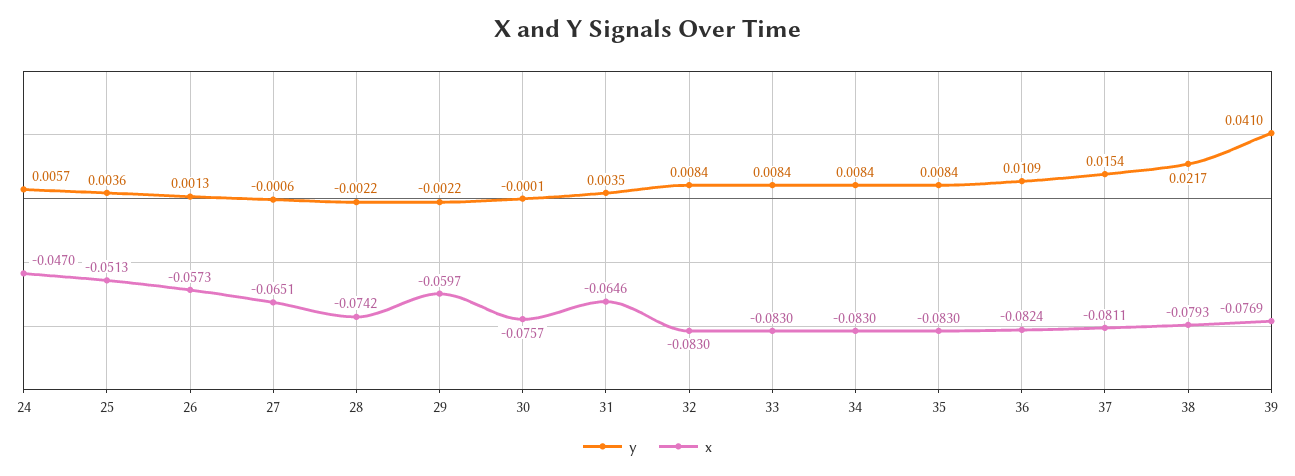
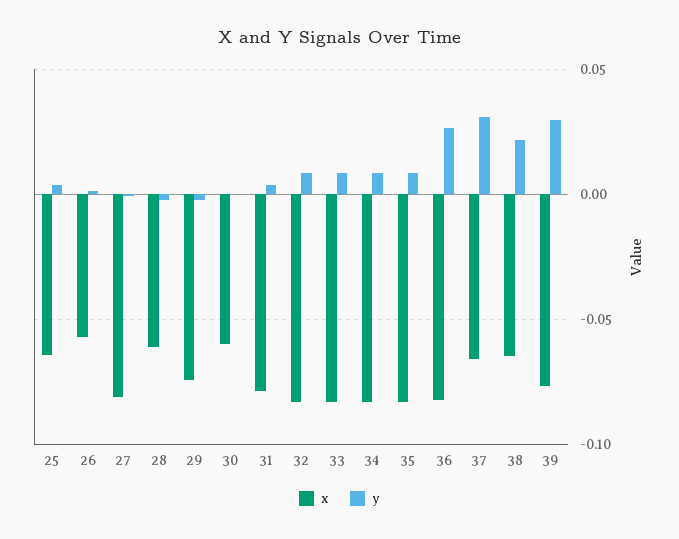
  {
    "y": {
-     "24": 0.0057,
      "25": 0.0036,
      "26": 0.0013,
      "27": -0.0006,
      "28": -0.0022,
      "29": -0.0022,
      "30": -0.0001,
      "31": 0.0035,
      "32": 0.0084,
      "33": 0.0084,
      "34": 0.0084,
      "35": 0.0084,
-     "36": 0.0109,
+     "36": 0.025,
-     "37": 0.0154,
+     "37": 0.03,
      "38": 0.0217,
-     "39": 0.041
+     "39": 0.03
    },
    "x": {
-     "24": -0.047,
-     "25": -0.0513,
+     "25": -0.065,
      "26": -0.0573,
-     "27": -0.0651,
+     "27": -0.08,
-     "28": -0.0742,
+     "28": -0.06,
-     "29": -0.0597,
+     "29": -0.075,
-     "30": -0.0757,
+     "30": -0.06,
-     "31": -0.0646,
+     "31": -0.08,
      "32": -0.083,
      "33": -0.083,
      "34": -0.083,
      "35": -0.083,
      "36": -0.0824,
-     "37": -0.0811,
+     "37": -0.065,
-     "38": -0.0793,
+     "38": -0.065,
      "39": -0.0769
    }
  }

